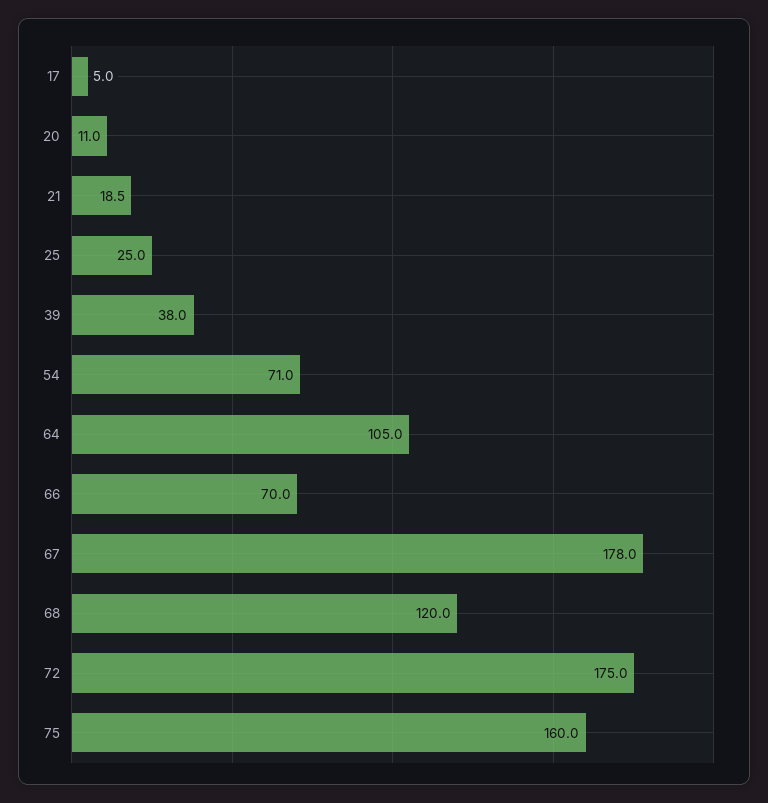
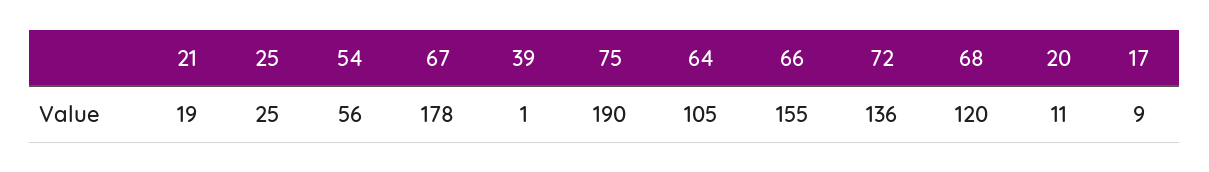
  {
-   "17": 5,
+   "17": 9,
    "20": 11,
    "21": 18.5,
    "25": 25,
-   "39": 38,
+   "39": 1,
-   "54": 71,
+   "54": 56,
    "64": 105,
-   "66": 70,
+   "66": 155,
    "67": 178,
    "68": 120,
-   "72": 175,
+   "72": 136,
-   "75": 160
+   "75": 190
  }

